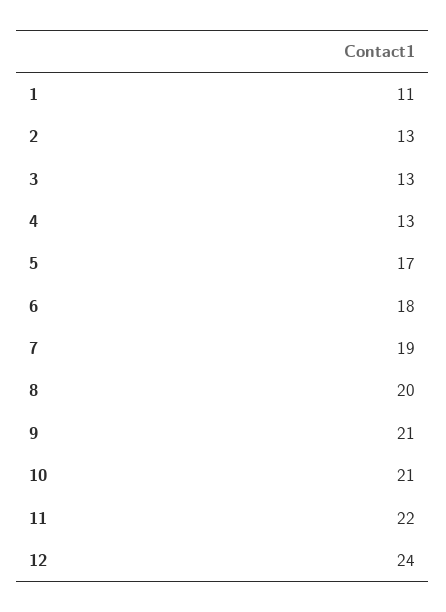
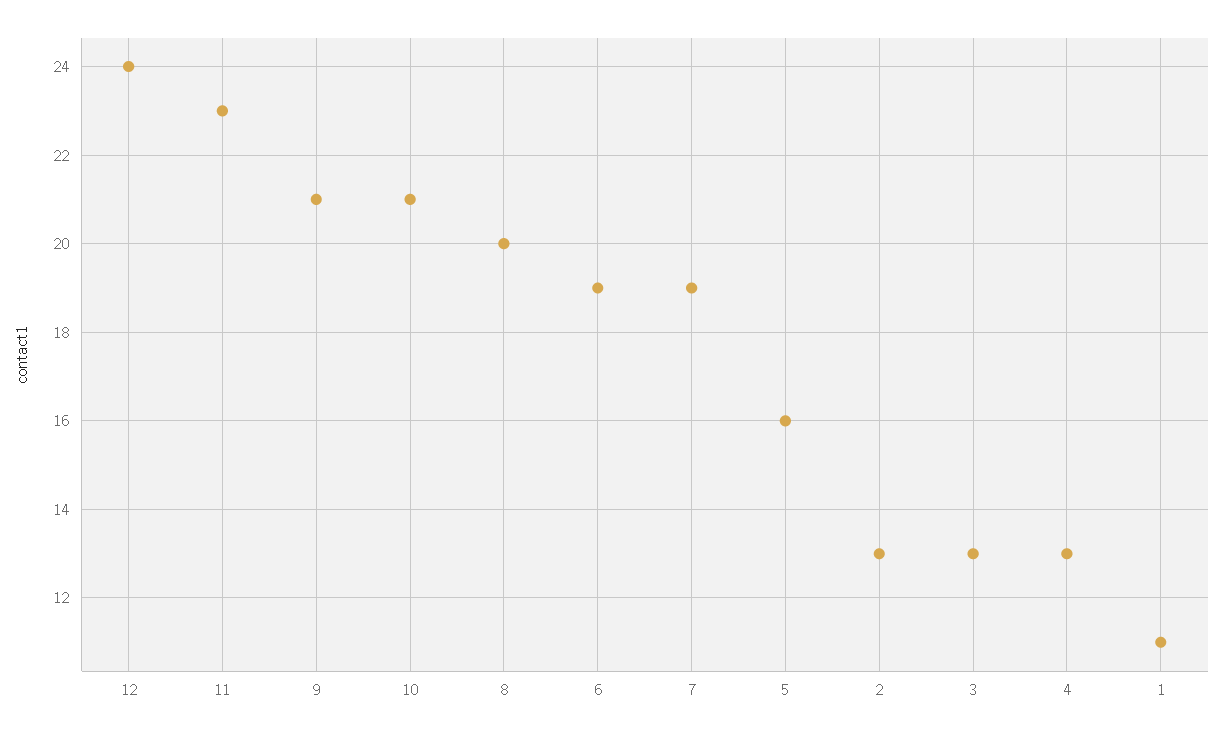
  {
    "1": 11,
    "2": 13,
    "3": 13,
    "4": 13,
-   "5": 17,
+   "5": 16,
-   "6": 18,
+   "6": 19,
    "7": 19,
    "8": 20,
    "9": 21,
    "10": 21,
-   "11": 22,
+   "11": 23,
    "12": 24
  }

